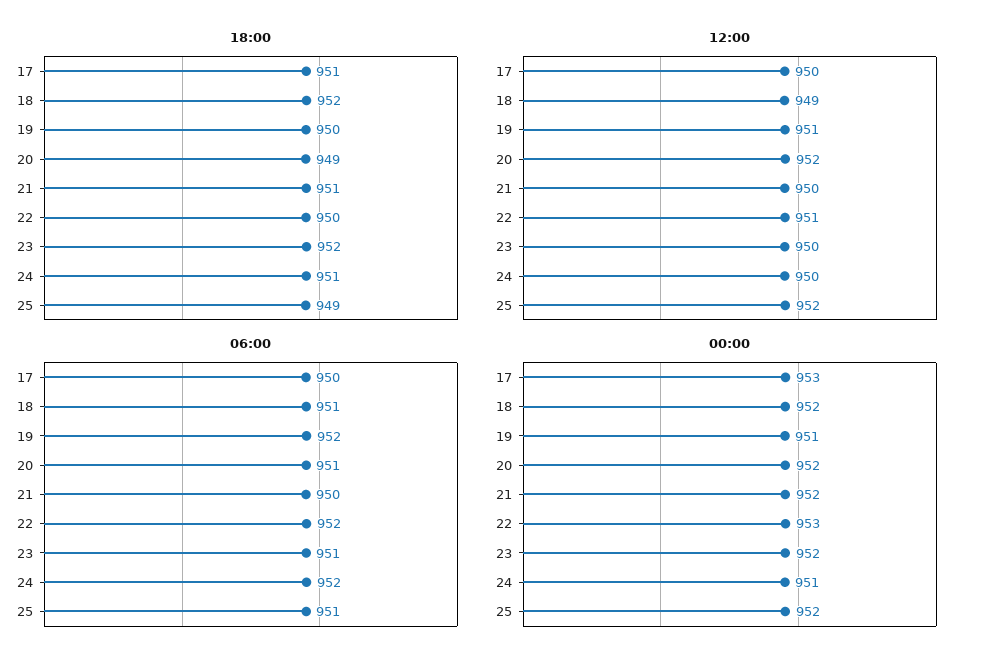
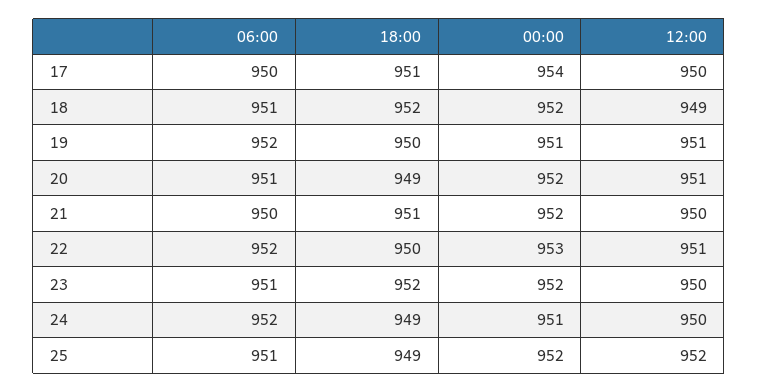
  {
    "18:00": {
      "17": 951,
      "18": 952,
      "19": 950,
      "20": 949,
      "21": 951,
      "22": 950,
      "23": 952,
-     "24": 951,
+     "24": 949,
      "25": 949
    },
    "12:00": {
      "17": 950,
      "18": 949,
      "19": 951,
-     "20": 952,
+     "20": 951,
      "21": 950,
      "22": 951,
      "23": 950,
      "24": 950,
      "25": 952
    },
    "06:00": {
      "17": 950,
      "18": 951,
      "19": 952,
      "20": 951,
      "21": 950,
      "22": 952,
      "23": 951,
      "24": 952,
      "25": 951
    },
    "00:00": {
-     "17": 953,
+     "17": 954,
      "18": 952,
      "19": 951,
      "20": 952,
      "21": 952,
      "22": 953,
      "23": 952,
      "24": 951,
      "25": 952
    }
  }

